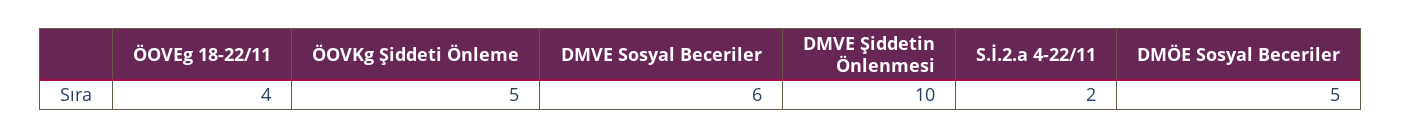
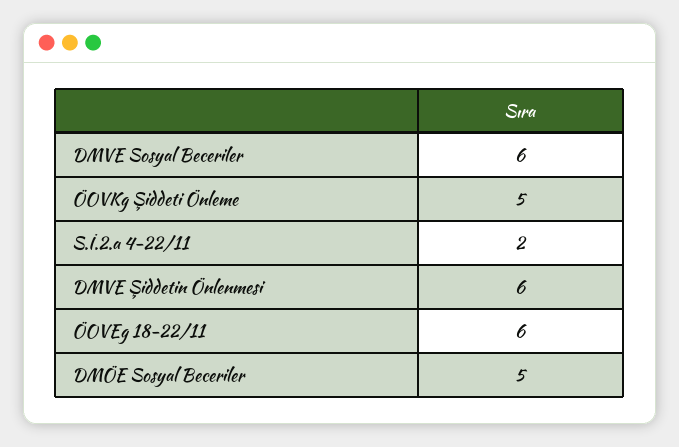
  {
-   "ÖOVEg 18-22/11": 4,
+   "ÖOVEg 18-22/11": 6,
    "ÖOVKg Şiddeti Önleme": 5,
    "DMVE Sosyal Beceriler": 6,
-   "DMVE Şiddetin Önlenmesi": 10,
+   "DMVE Şiddetin Önlenmesi": 6,
    "S.İ.2.a 4-22/11": 2,
    "DMÖE Sosyal Beceriler": 5
  }

